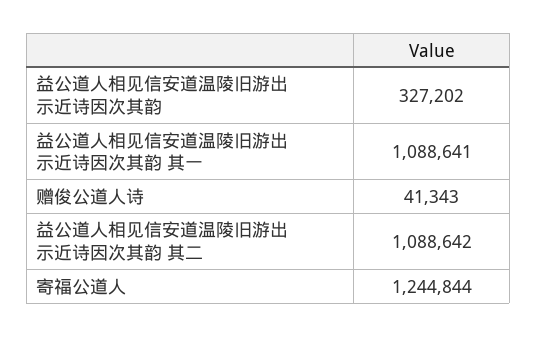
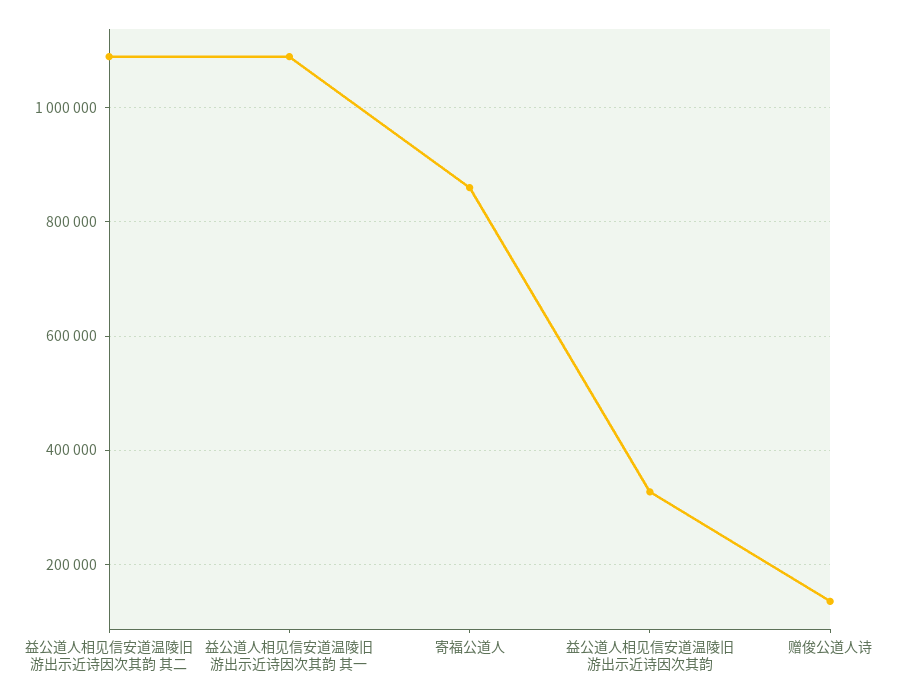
  {
    "益公道人相见信安道温陵旧游出示近诗因次其韵": 327202,
    "益公道人相见信安道温陵旧游出示近诗因次其韵 其一": 1088641,
-   "赠俊公道人诗": 41343,
+   "赠俊公道人诗": 140000,
    "益公道人相见信安道温陵旧游出示近诗因次其韵 其二": 1088642,
-   "寄福公道人": 1244844
+   "寄福公道人": 860000
  }

